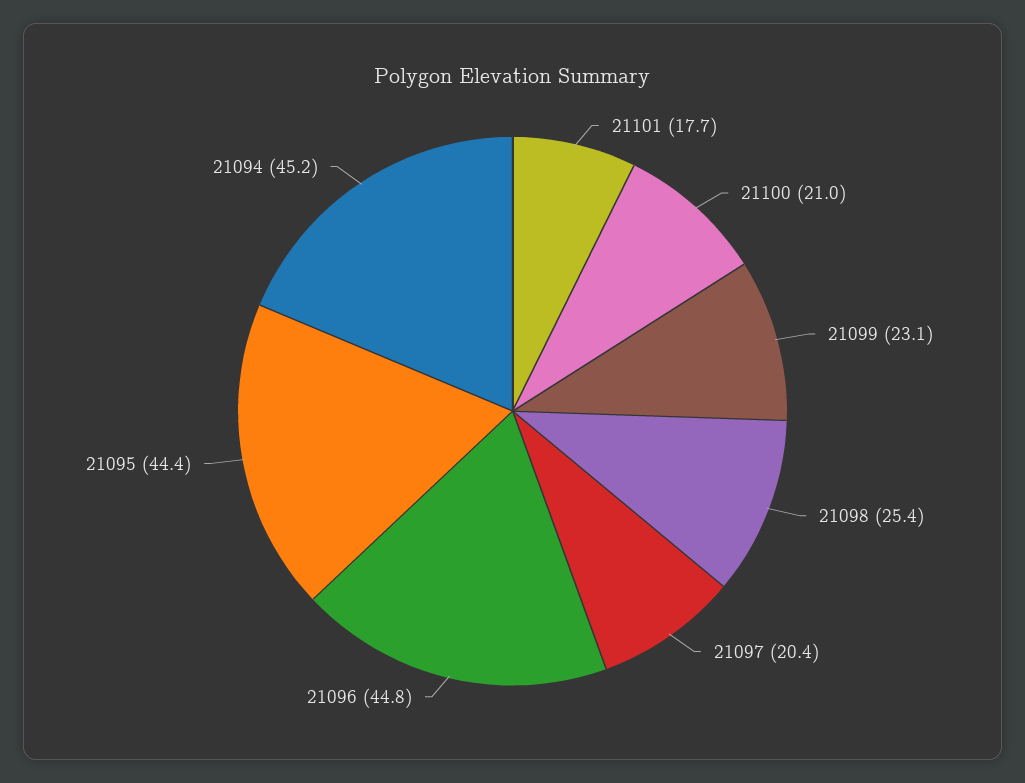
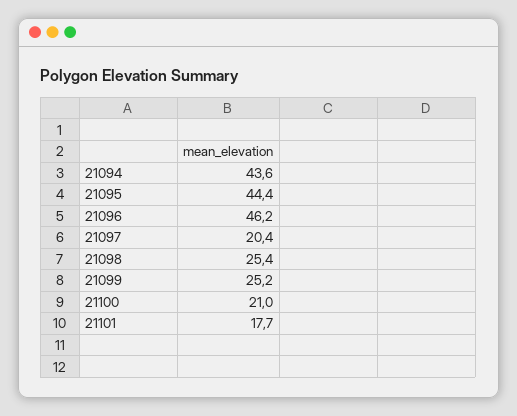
  {
    "21101": 17.7,
    "21100": 21,
-   "21099": 23.1,
+   "21099": 25.2,
    "21098": 25.4,
    "21097": 20.4,
-   "21096": 44.8,
+   "21096": 46.2,
    "21095": 44.4,
-   "21094": 45.2
+   "21094": 43.6
  }

